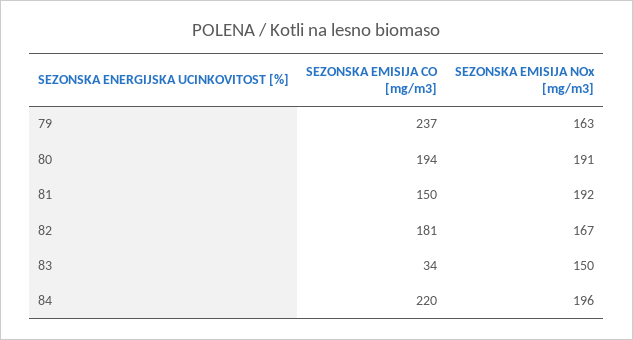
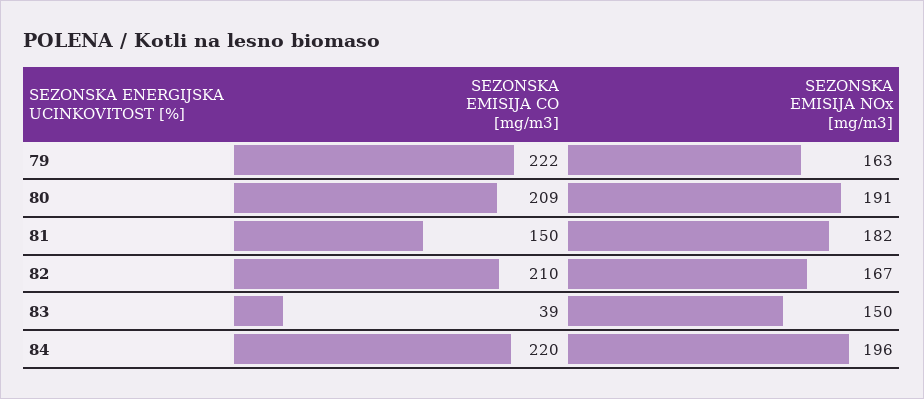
  {
    "SEZONSKA EMISIJA CO [mg/m3]": {
-     "79": 237,
+     "79": 222,
-     "80": 194,
+     "80": 209,
      "81": 150,
-     "82": 181,
+     "82": 210,
-     "83": 34,
+     "83": 39,
      "84": 220
    },
    "SEZONSKA EMISIJA NOx [mg/m3]": {
      "79": 163,
      "80": 191,
-     "81": 192,
+     "81": 182,
      "82": 167,
      "83": 150,
      "84": 196
    }
  }

